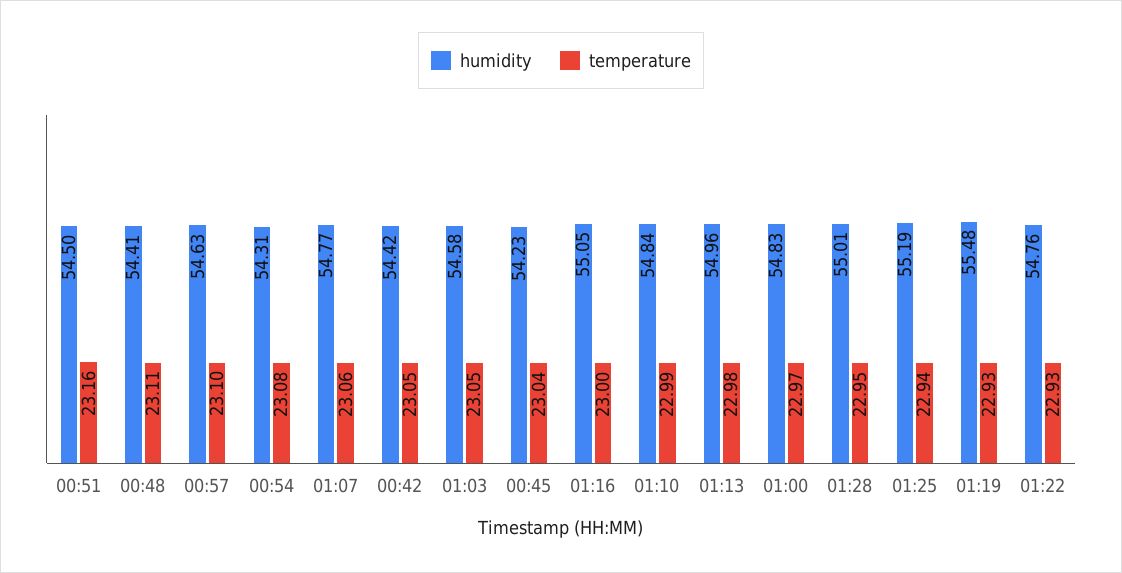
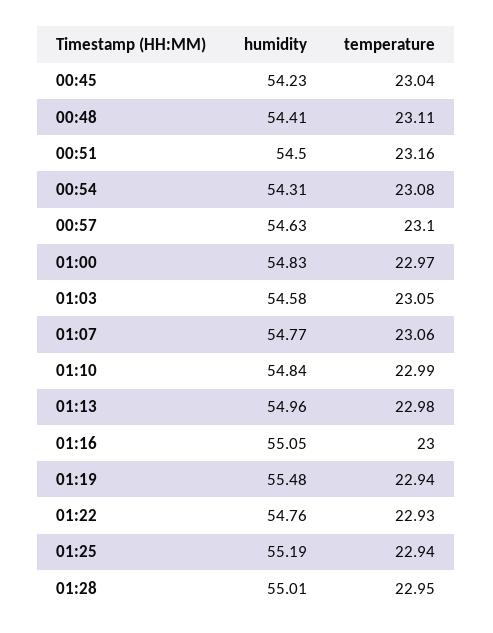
  {
    "humidity": {
      "00:51": 54.5,
      "00:48": 54.41,
      "00:57": 54.63,
      "00:54": 54.31,
      "01:07": 54.77,
-     "00:42": 54.42,
      "01:03": 54.58,
      "00:45": 54.23,
      "01:16": 55.05,
      "01:10": 54.84,
      "01:13": 54.96,
      "01:00": 54.83,
      "01:28": 55.01,
      "01:25": 55.19,
      "01:19": 55.48,
      "01:22": 54.76
    },
    "temperature": {
      "00:51": 23.16,
      "00:48": 23.11,
      "00:57": 23.1,
      "00:54": 23.08,
      "01:07": 23.06,
-     "00:42": 23.05,
      "01:03": 23.05,
      "00:45": 23.04,
      "01:16": 23,
      "01:10": 22.99,
      "01:13": 22.98,
      "01:00": 22.97,
      "01:28": 22.95,
      "01:25": 22.94,
-     "01:19": 22.93,
+     "01:19": 22.94,
      "01:22": 22.93
    }
  }

